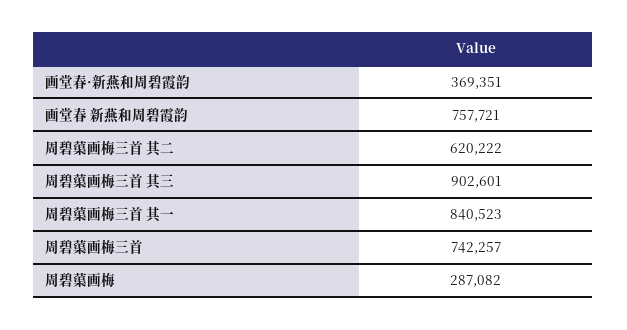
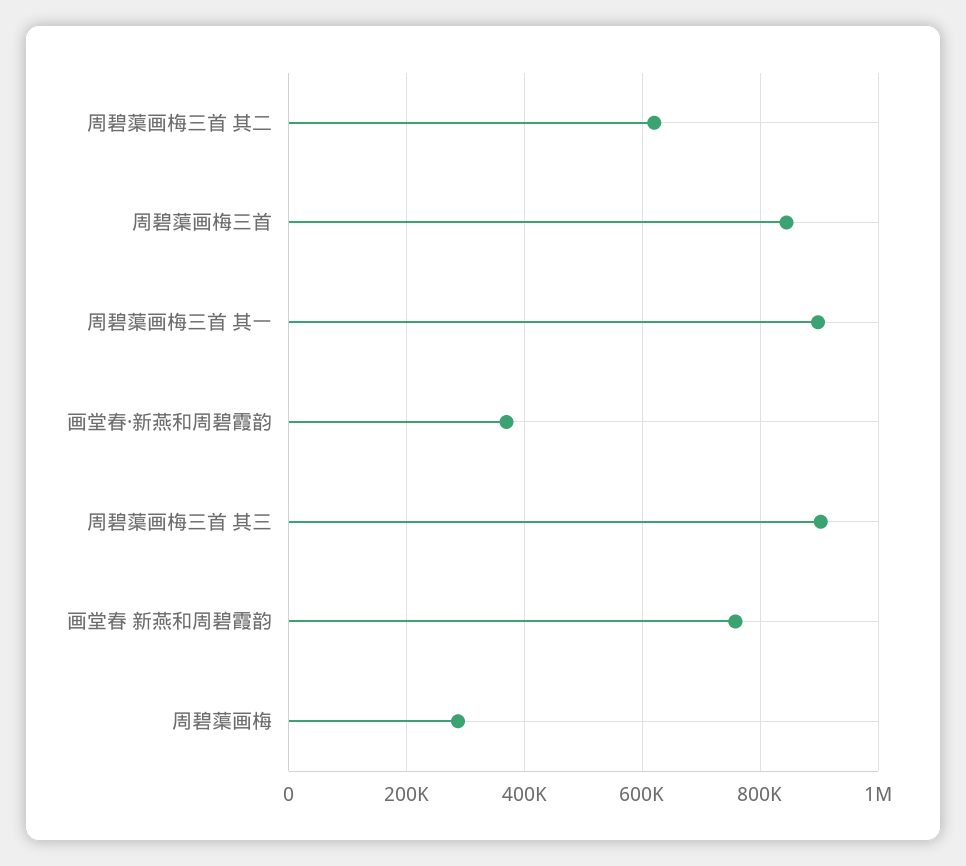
  {
    "画堂春·新燕和周碧霞韵": 369351,
    "画堂春 新燕和周碧霞韵": 757721,
    "周碧蕖画梅三首 其二": 620222,
    "周碧蕖画梅三首 其三": 902601,
-   "周碧蕖画梅三首 其一": 840523,
+   "周碧蕖画梅三首 其一": 900000,
-   "周碧蕖画梅三首": 742257,
+   "周碧蕖画梅三首": 840000,
    "周碧蕖画梅": 287082
  }

